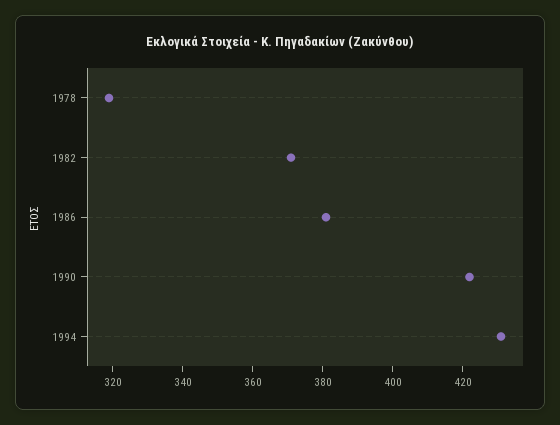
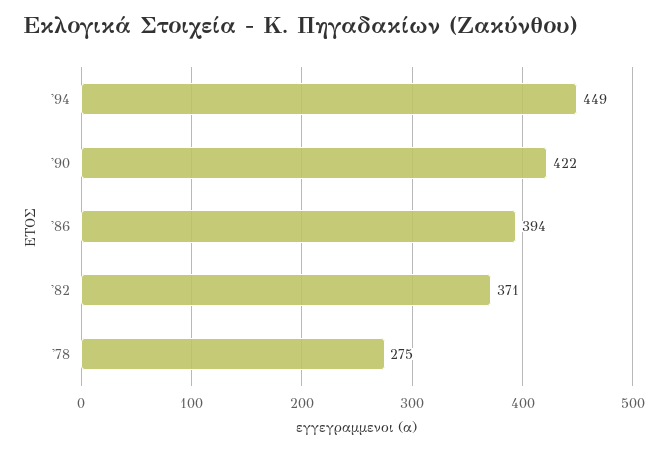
  {
-   "1978": 320,
+   "1978": 275,
    "1982": 371,
-   "1986": 380,
+   "1986": 394,
    "1990": 422,
-   "1994": 430
+   "1994": 449
  }

